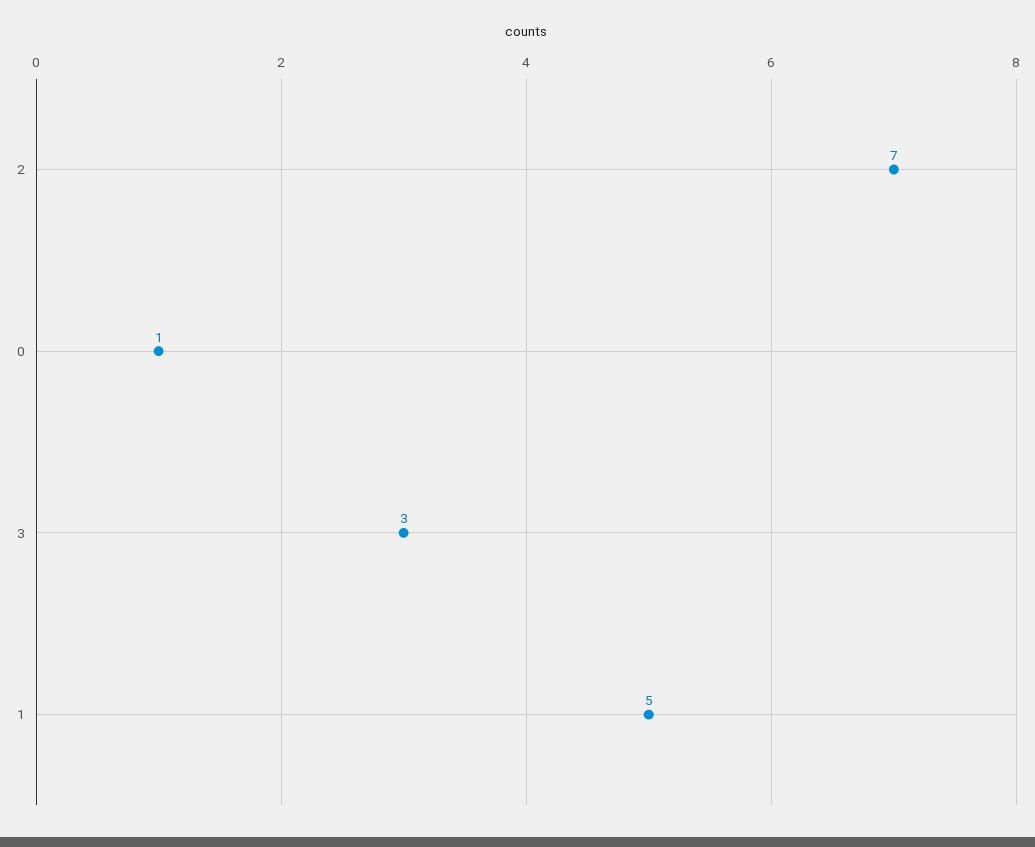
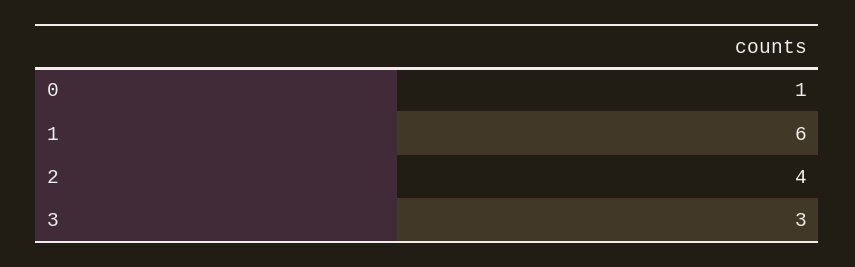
  {
-   "2": 7,
+   "2": 4,
    "0": 1,
    "3": 3,
-   "1": 5
+   "1": 6
  }

